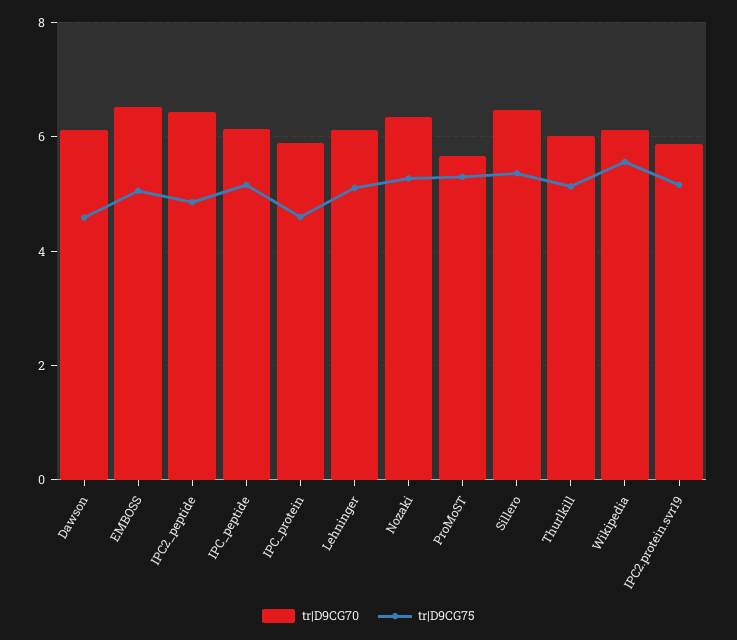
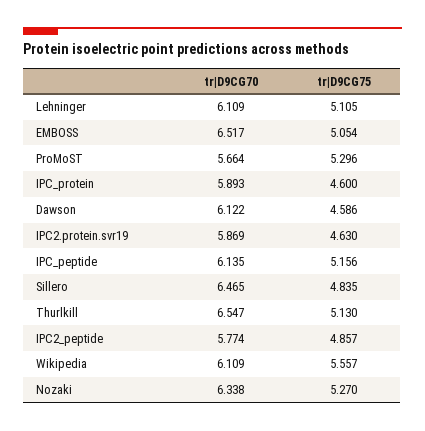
  {
    "tr|D9CG70": {
      "Dawson": 6.122,
      "EMBOSS": 6.517,
-     "IPC2_peptide": 6.4,
+     "IPC2_peptide": 5.774,
      "IPC_peptide": 6.135,
      "IPC_protein": 5.893,
      "Lehninger": 6.109,
      "Nozaki": 6.338,
      "ProMoST": 5.664,
      "Sillero": 6.465,
-     "Thurlkill": 6,
+     "Thurlkill": 6.547,
      "Wikipedia": 6.109,
      "IPC2.protein.svr19": 5.869
    },
    "tr|D9CG75": {
      "Dawson": 4.586,
      "EMBOSS": 5.054,
      "IPC2_peptide": 4.857,
      "IPC_peptide": 5.156,
      "IPC_protein": 4.6,
      "Lehninger": 5.105,
      "Nozaki": 5.27,
      "ProMoST": 5.296,
-     "Sillero": 5.4,
+     "Sillero": 4.835,
      "Thurlkill": 5.13,
      "Wikipedia": 5.557,
-     "IPC2.protein.svr19": 5.2
+     "IPC2.protein.svr19": 4.63
    }
  }

